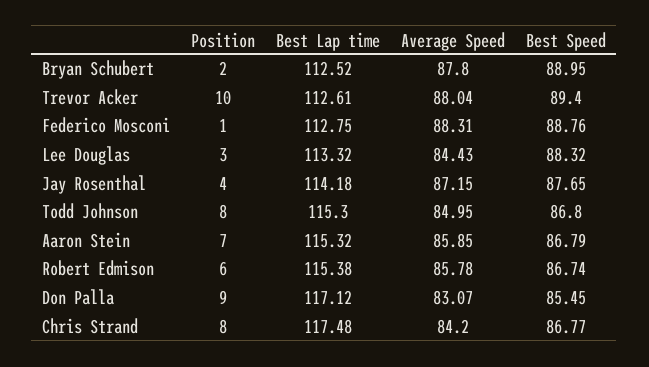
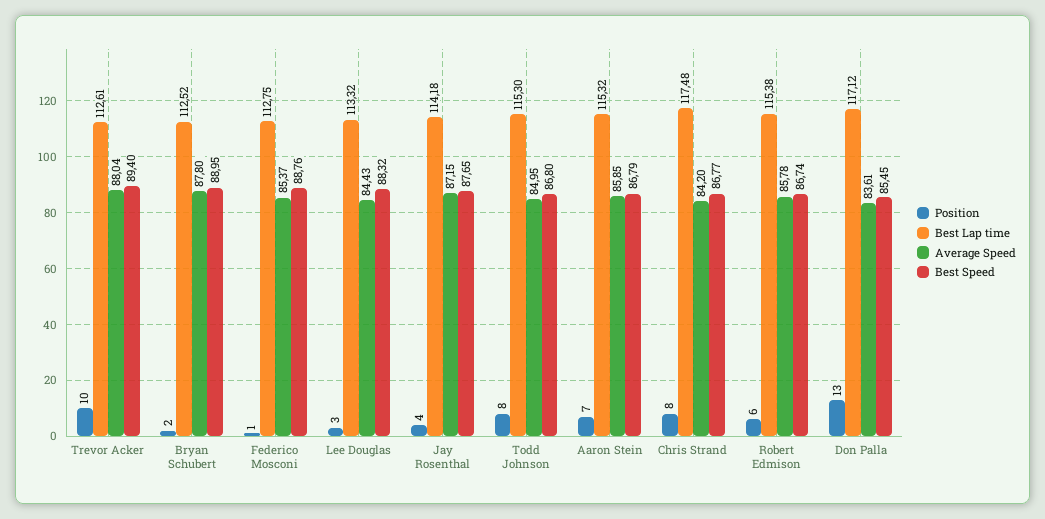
  {
    "Position": {
      "Bryan Schubert": 2,
      "Trevor Acker": 10,
      "Federico Mosconi": 1,
      "Lee Douglas": 3,
      "Jay Rosenthal": 4,
      "Todd Johnson": 8,
      "Aaron Stein": 7,
      "Robert Edmison": 6,
-     "Don Palla": 9,
+     "Don Palla": 13,
      "Chris Strand": 8
    },
    "Best Lap time": {
      "Bryan Schubert": 112.52,
      "Trevor Acker": 112.61,
      "Federico Mosconi": 112.75,
      "Lee Douglas": 113.32,
      "Jay Rosenthal": 114.18,
      "Todd Johnson": 115.3,
      "Aaron Stein": 115.32,
      "Robert Edmison": 115.38,
      "Don Palla": 117.12,
      "Chris Strand": 117.48
    },
    "Average Speed": {
      "Bryan Schubert": 87.8,
      "Trevor Acker": 88.04,
-     "Federico Mosconi": 88.31,
+     "Federico Mosconi": 85.37,
      "Lee Douglas": 84.43,
      "Jay Rosenthal": 87.15,
      "Todd Johnson": 84.95,
      "Aaron Stein": 85.85,
      "Robert Edmison": 85.78,
-     "Don Palla": 83.07,
+     "Don Palla": 83.61,
      "Chris Strand": 84.2
    },
    "Best Speed": {
      "Bryan Schubert": 88.95,
      "Trevor Acker": 89.4,
      "Federico Mosconi": 88.76,
      "Lee Douglas": 88.32,
      "Jay Rosenthal": 87.65,
      "Todd Johnson": 86.8,
      "Aaron Stein": 86.79,
      "Robert Edmison": 86.74,
      "Don Palla": 85.45,
      "Chris Strand": 86.77
    }
  }

